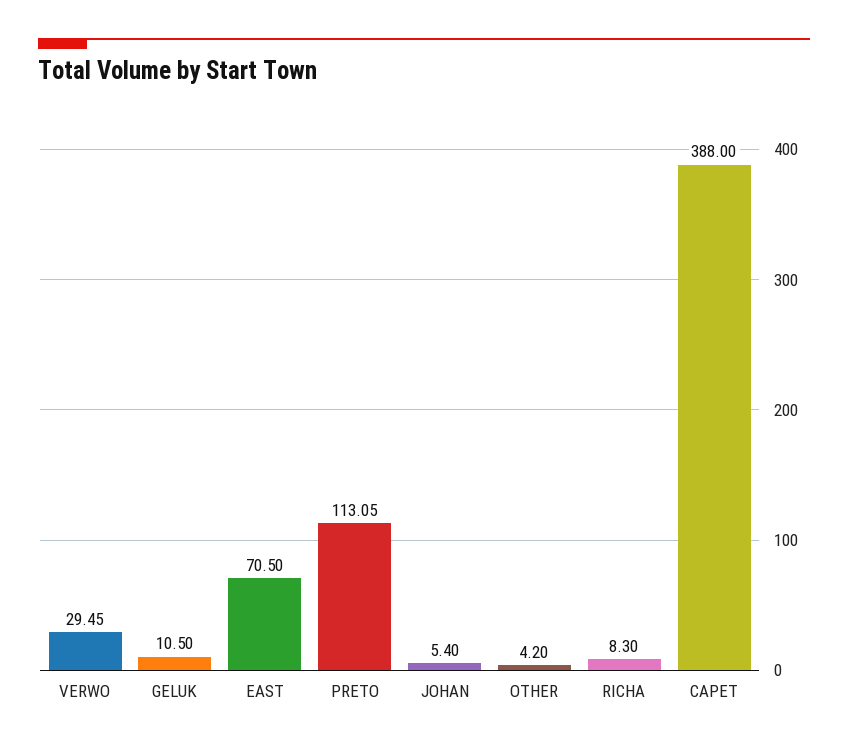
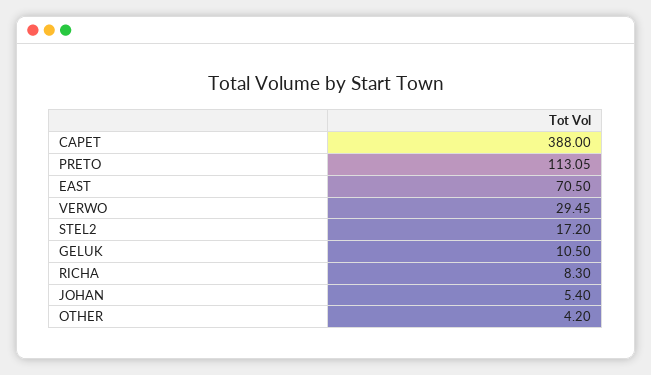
  {
    "VERWO": 29.45,
    "GELUK": 10.5,
    "EAST": 70.5,
    "PRETO": 113.05,
    "JOHAN": 5.4,
    "OTHER": 4.2,
    "RICHA": 8.3,
-   "CAPET": 388
+   "CAPET": 388,
+   "STEL2": 17.2
  }

